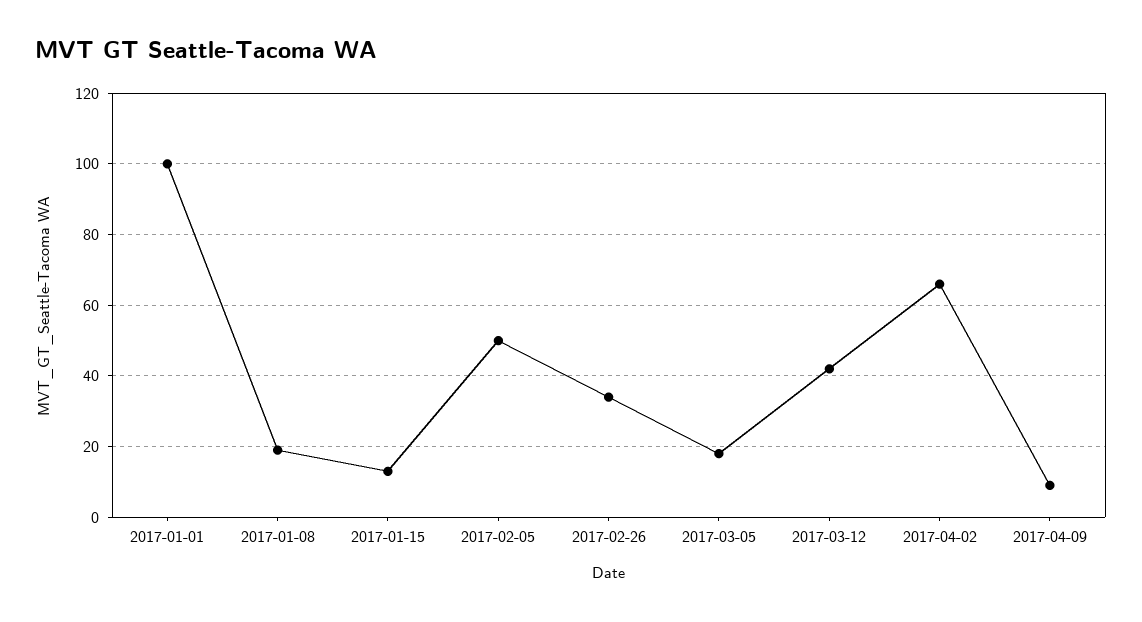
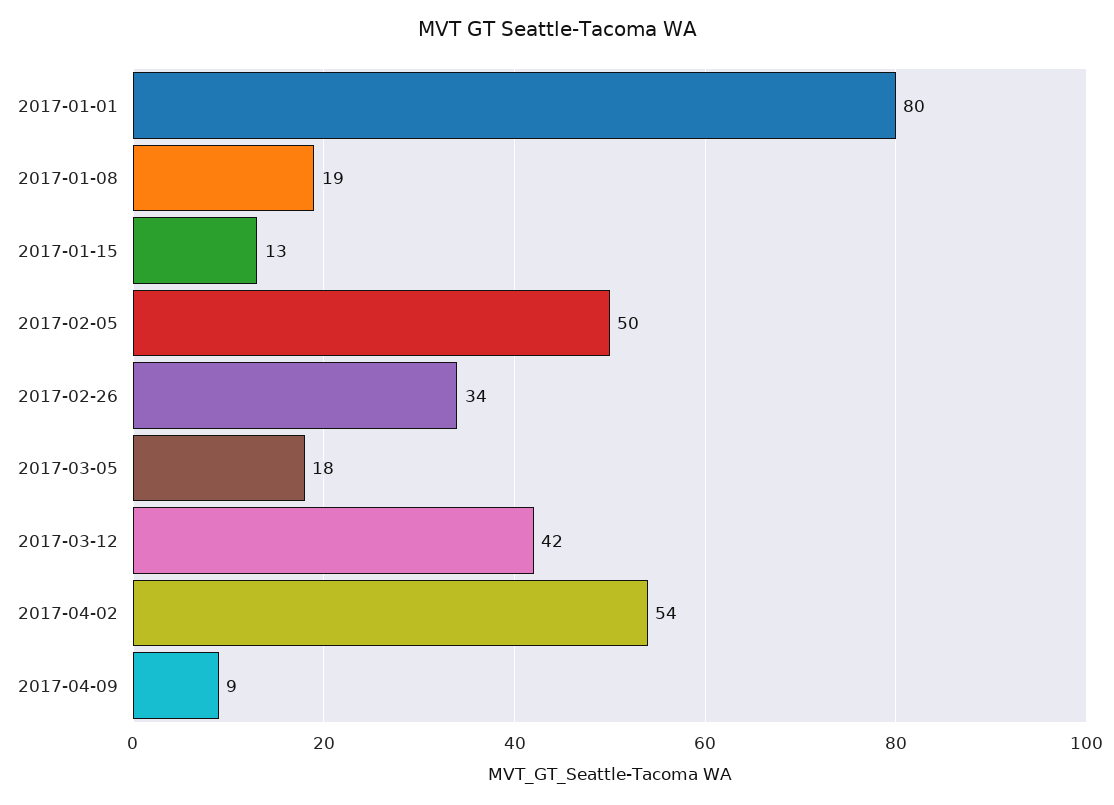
  {
-   "2017-01-01": 100,
+   "2017-01-01": 80,
    "2017-01-08": 19,
    "2017-01-15": 13,
    "2017-02-05": 50,
    "2017-02-26": 34,
    "2017-03-05": 18,
    "2017-03-12": 42,
-   "2017-04-02": 65,
+   "2017-04-02": 54,
    "2017-04-09": 9
  }

